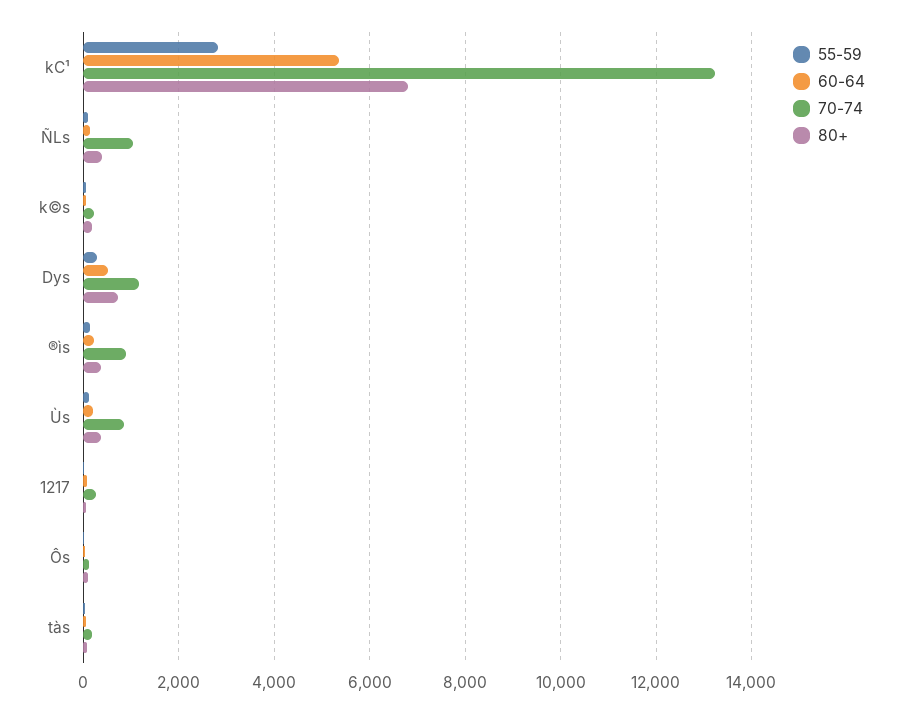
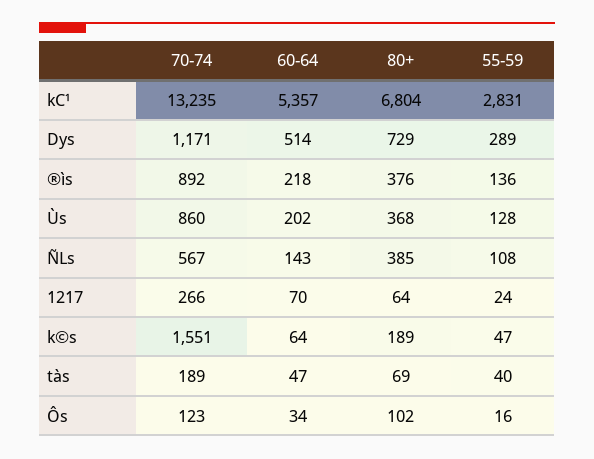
  {
    "55-59": {
      "kC¹": 2831,
      "ÑLs": 108,
      "k©s": 47,
      "Dys": 289,
      "®ìs": 136,
      "Ùs": 128,
      "1217": 24,
      "Ôs": 16,
      "tàs": 40
    },
    "60-64": {
      "kC¹": 5357,
      "ÑLs": 143,
      "k©s": 64,
      "Dys": 514,
      "®ìs": 218,
      "Ùs": 202,
      "1217": 70,
      "Ôs": 34,
      "tàs": 47
    },
    "70-74": {
      "kC¹": 13235,
-     "ÑLs": 1000,
+     "ÑLs": 567,
-     "k©s": 200,
+     "k©s": 1551,
      "Dys": 1171,
      "®ìs": 892,
      "Ùs": 860,
      "1217": 266,
      "Ôs": 123,
      "tàs": 189
    },
    "80+": {
      "kC¹": 6804,
      "ÑLs": 385,
      "k©s": 189,
      "Dys": 729,
      "®ìs": 376,
      "Ùs": 368,
      "1217": 64,
      "Ôs": 102,
      "tàs": 69
    }
  }

